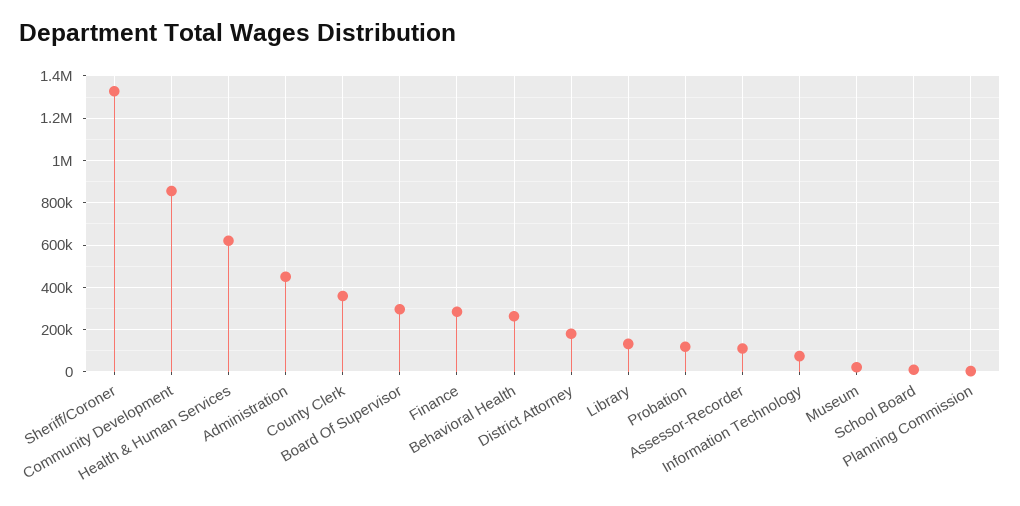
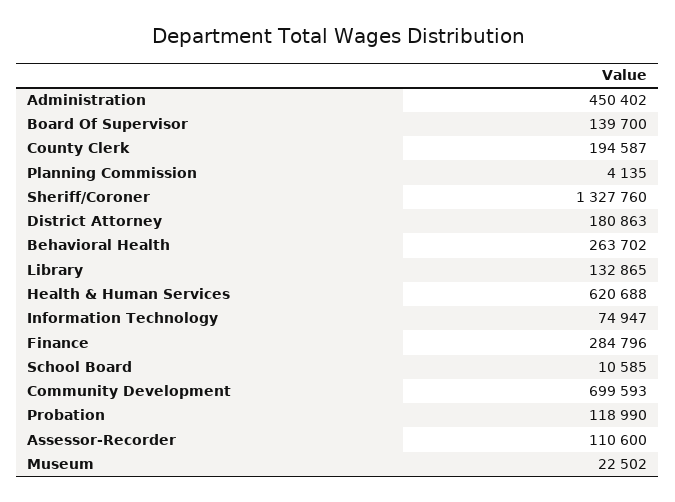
  {
    "Sheriff/Coroner": 1327760,
-   "Community Development": 850000,
+   "Community Development": 699593,
    "Health & Human Services": 620688,
    "Administration": 450402,
-   "County Clerk": 350000,
+   "County Clerk": 194587,
-   "Board Of Supervisor": 300000,
+   "Board Of Supervisor": 139700,
    "Finance": 284796,
    "Behavioral Health": 263702,
    "District Attorney": 180863,
    "Library": 132865,
    "Probation": 118990,
    "Assessor-Recorder": 110600,
    "Information Technology": 74947,
    "Museum": 22502,
    "School Board": 10585,
    "Planning Commission": 4135
  }

